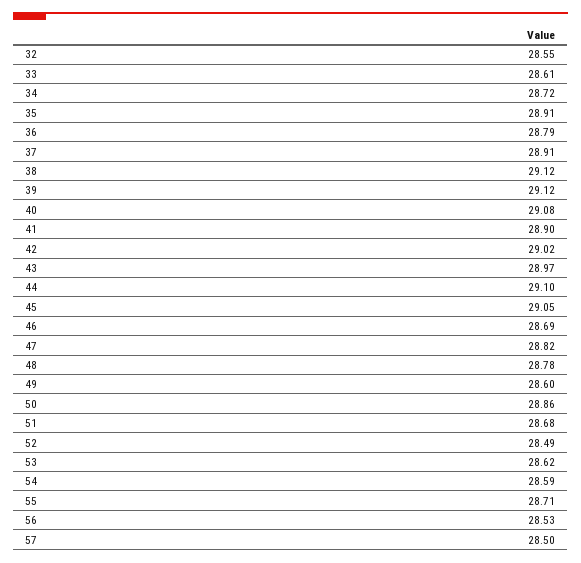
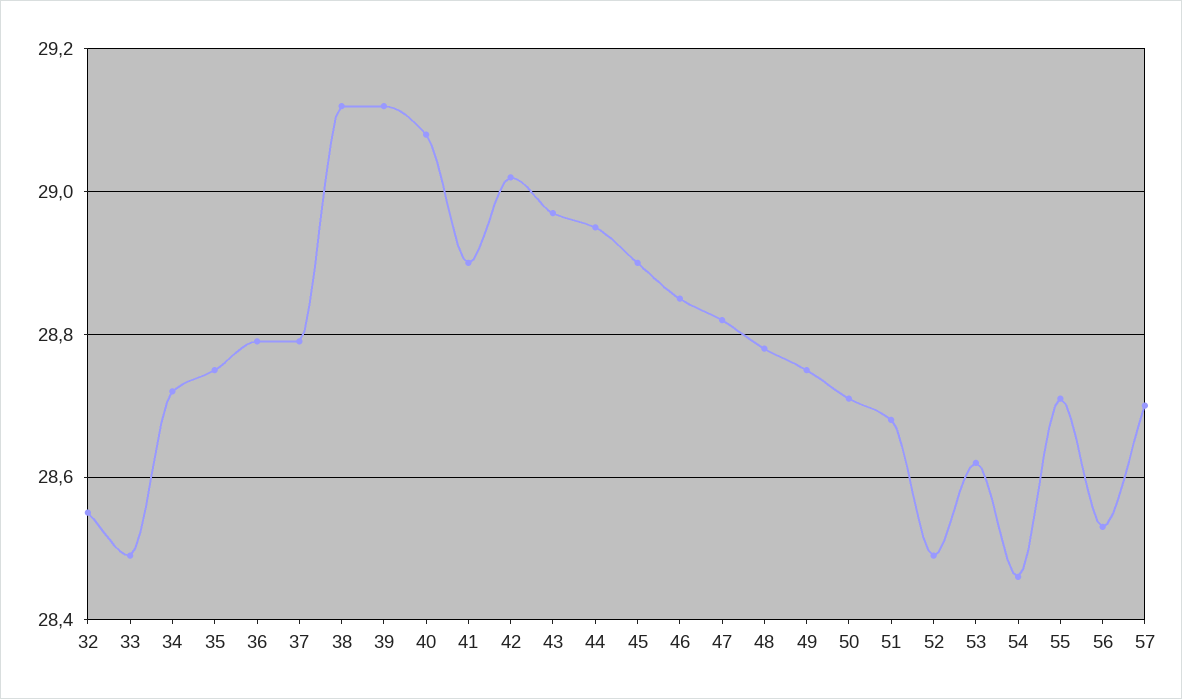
  {
    "32": 28.55,
-   "33": 28.61,
+   "33": 28.5,
    "34": 28.72,
-   "35": 28.91,
+   "35": 28.75,
    "36": 28.79,
-   "37": 28.91,
+   "37": 28.8,
    "38": 29.12,
    "39": 29.12,
    "40": 29.08,
    "41": 28.9,
    "42": 29.02,
    "43": 28.97,
-   "44": 29.1,
+   "44": 28.95,
-   "45": 29.05,
+   "45": 28.9,
-   "46": 28.69,
+   "46": 28.85,
    "47": 28.82,
    "48": 28.78,
-   "49": 28.6,
+   "49": 28.75,
-   "50": 28.86,
+   "50": 28.7,
    "51": 28.68,
    "52": 28.49,
    "53": 28.62,
-   "54": 28.59,
+   "54": 28.45,
    "55": 28.71,
    "56": 28.53,
-   "57": 28.5
+   "57": 28.7
  }

